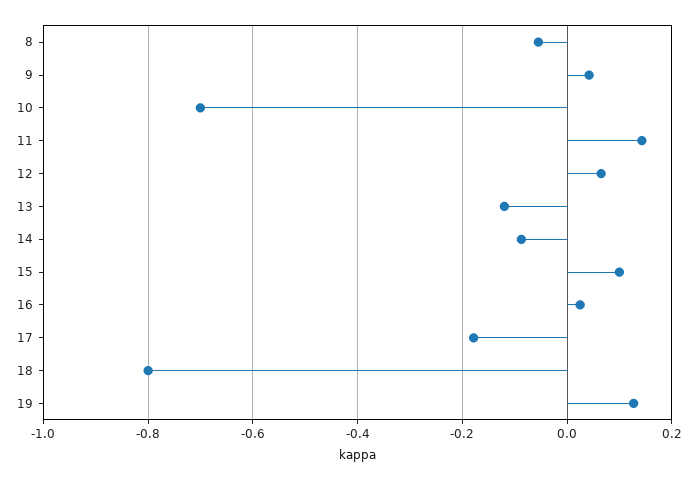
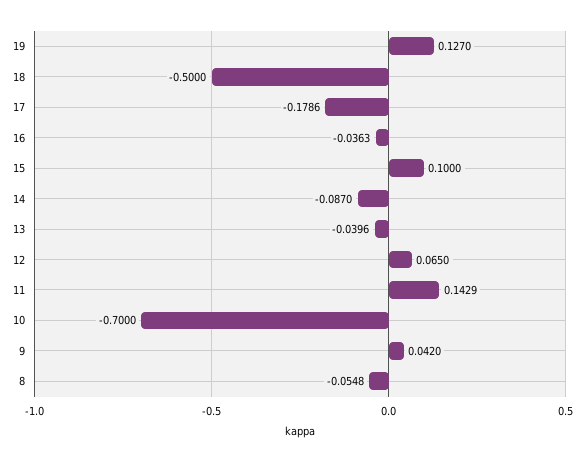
  {
    "8": -0.0548,
    "9": 0.042,
    "10": -0.7,
    "11": 0.1429,
    "12": 0.065,
-   "13": -0.12,
+   "13": -0.0396,
    "14": -0.087,
    "15": 0.1,
-   "16": 0.02,
+   "16": -0.0363,
    "17": -0.1786,
-   "18": -0.8,
+   "18": -0.5,
    "19": 0.127
  }

